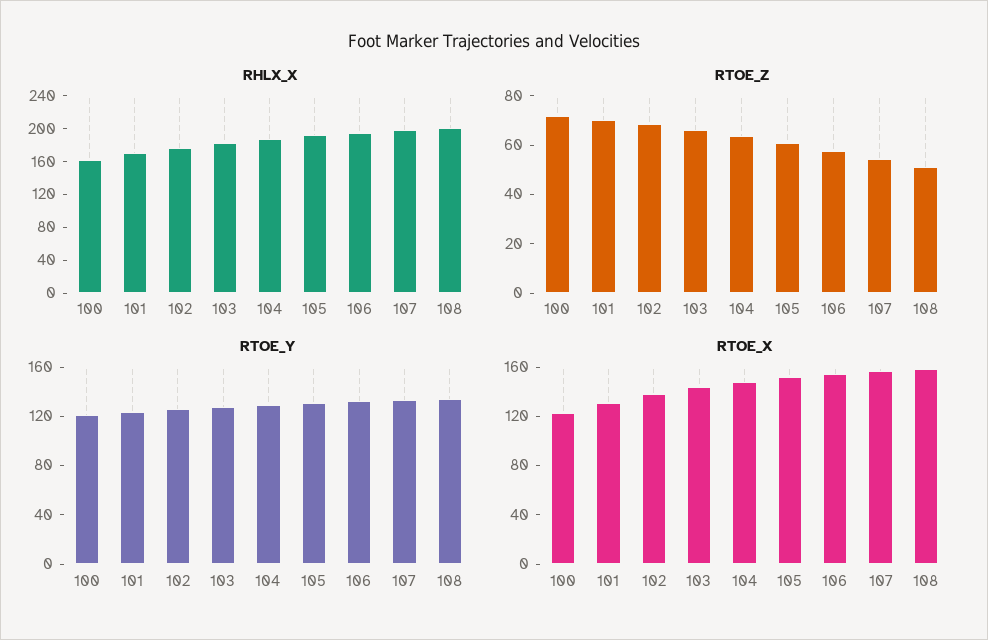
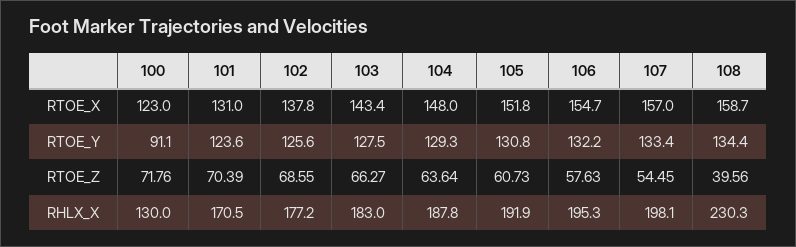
  {
    "RHLX_X": {
-     "100": 160,
+     "100": 130,
      "101": 170.5,
      "102": 177.2,
      "103": 183,
      "104": 187.8,
      "105": 191.9,
      "106": 195.3,
      "107": 198.1,
-     "108": 200
+     "108": 230.3
    },
    "RTOE_Z": {
      "100": 71.76,
      "101": 70.39,
      "102": 68.55,
      "103": 66.27,
      "104": 63.64,
      "105": 60.73,
      "106": 57.63,
      "107": 54.45,
-     "108": 50
+     "108": 39.56
    },
    "RTOE_Y": {
-     "100": 120,
+     "100": 91.1,
      "101": 123.6,
      "102": 125.6,
      "103": 127.5,
      "104": 129.3,
      "105": 130.8,
      "106": 132.2,
      "107": 133.4,
      "108": 134.4
    },
    "RTOE_X": {
      "100": 123,
      "101": 131,
      "102": 137.8,
      "103": 143.4,
      "104": 148,
      "105": 151.8,
      "106": 154.7,
      "107": 157,
      "108": 158.7
    }
  }

